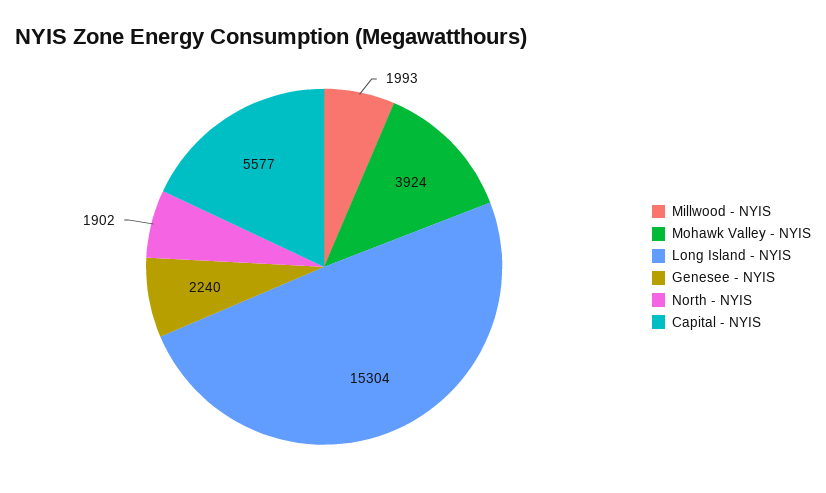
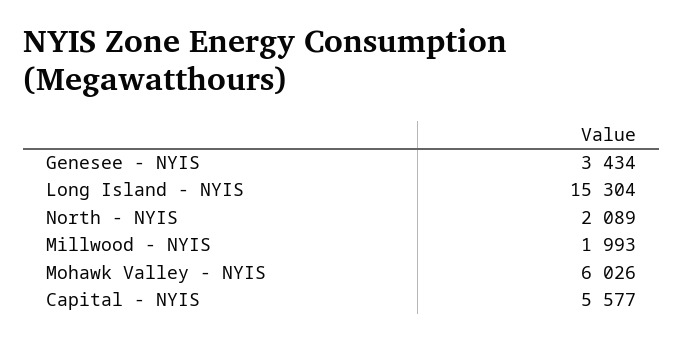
  {
    "Millwood - NYIS": 1993,
-   "Mohawk Valley - NYIS": 3924,
+   "Mohawk Valley - NYIS": 6026,
    "Long Island - NYIS": 15304,
-   "Genesee - NYIS": 2240,
+   "Genesee - NYIS": 3434,
-   "North - NYIS": 1902,
+   "North - NYIS": 2089,
    "Capital - NYIS": 5577
  }

